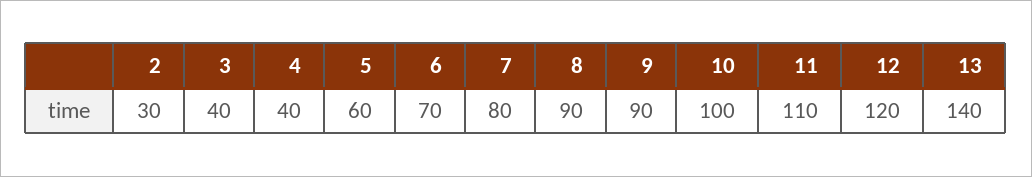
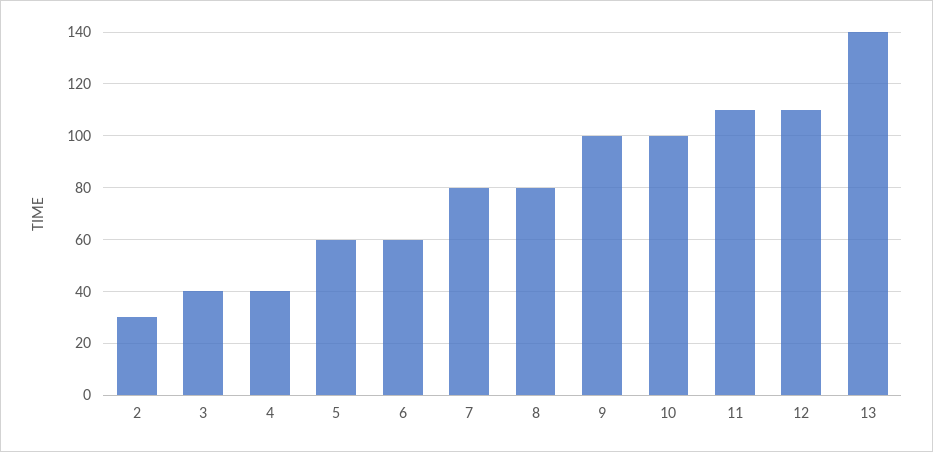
  {
    "2": 30,
    "3": 40,
    "4": 40,
    "5": 60,
-   "6": 70,
+   "6": 60,
    "7": 80,
-   "8": 90,
+   "8": 80,
-   "9": 90,
+   "9": 100,
    "10": 100,
    "11": 110,
-   "12": 120,
+   "12": 110,
    "13": 140
  }

